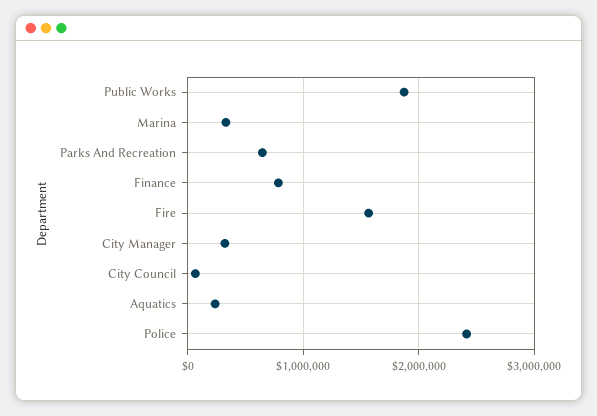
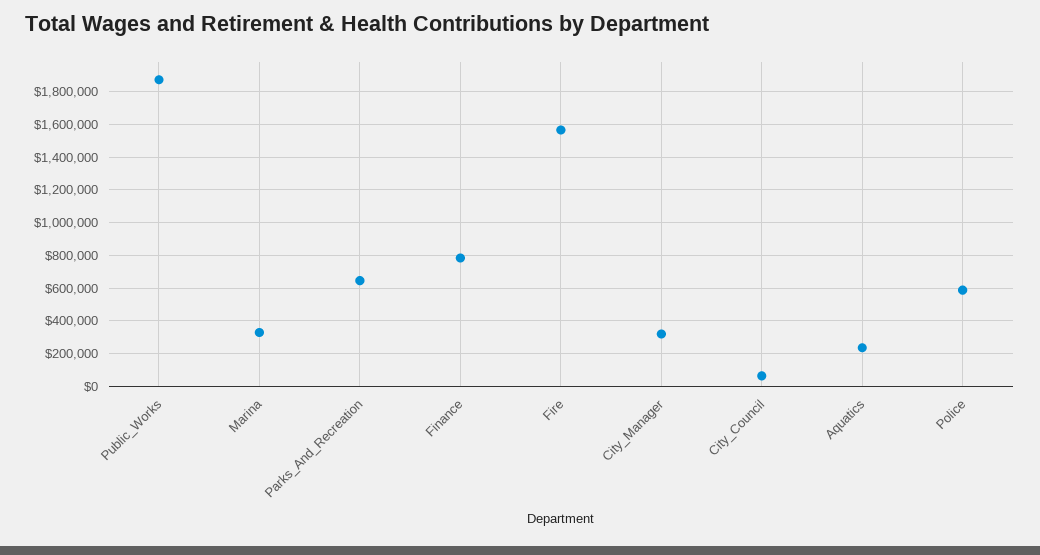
  {
    "Public Works": 1850000,
    "Marina": 350000,
    "Parks And Recreation": 650000,
    "Finance": 800000,
    "Fire": 1550000,
    "City Manager": 300000,
    "City Council": 50000,
    "Aquatics": 250000,
-   "Police": 2400000
+   "Police": 600000
  }

